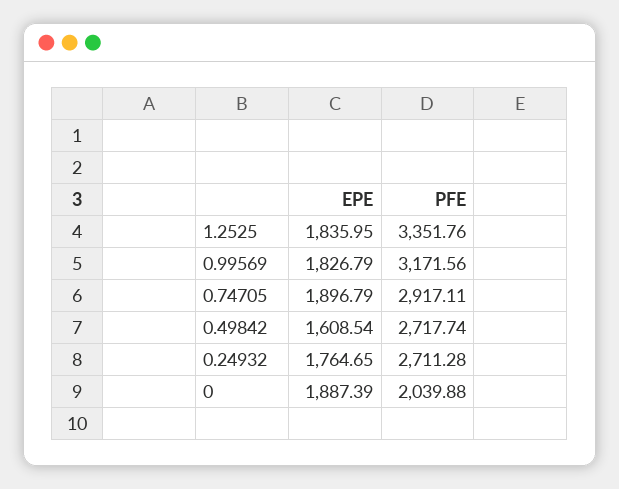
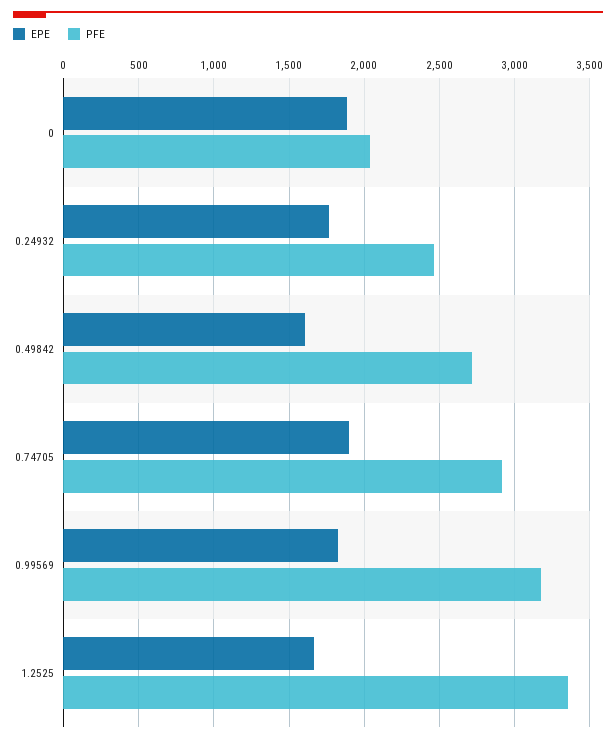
  {
    "EPE": {
-     "1.2525": 1835.95,
+     "1.2525": 1650,
      "0.99569": 1826.79,
      "0.74705": 1896.79,
      "0.49842": 1608.54,
      "0.24932": 1764.65,
      "0": 1887.39
    },
    "PFE": {
      "1.2525": 3351.76,
      "0.99569": 3171.56,
      "0.74705": 2917.11,
      "0.49842": 2717.74,
-     "0.24932": 2711.28,
+     "0.24932": 2450,
      "0": 2039.88
    }
  }

